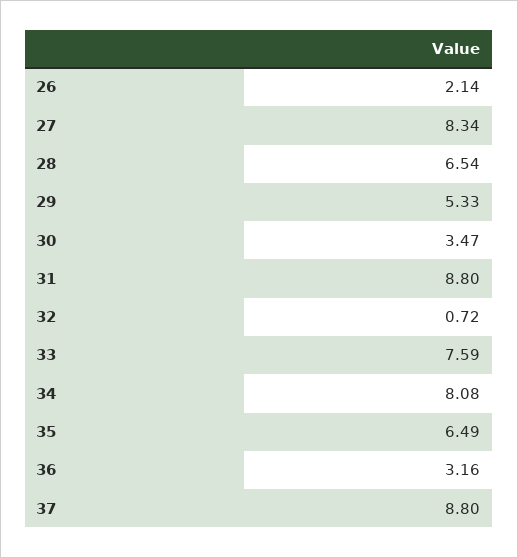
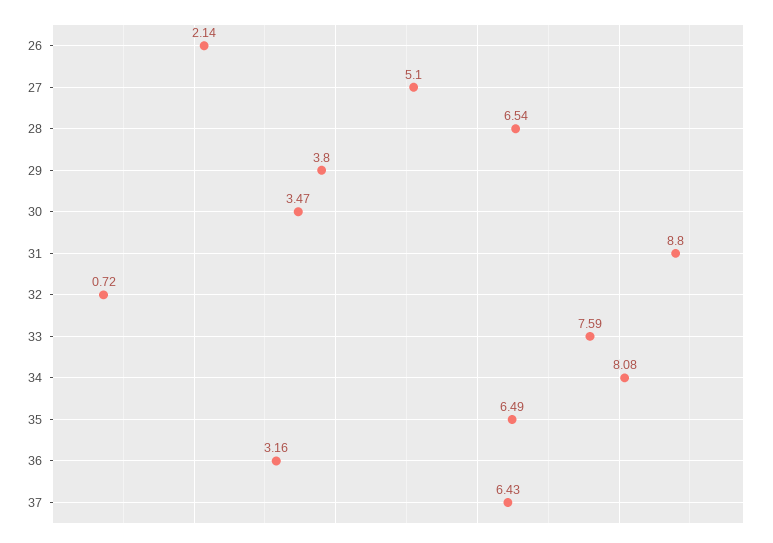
  {
    "26": 2.14,
-   "27": 8.34,
+   "27": 5.1,
    "28": 6.54,
-   "29": 5.33,
+   "29": 3.8,
    "30": 3.47,
    "31": 8.8,
    "32": 0.72,
    "33": 7.59,
    "34": 8.08,
    "35": 6.49,
    "36": 3.16,
-   "37": 8.8
+   "37": 6.43
  }

